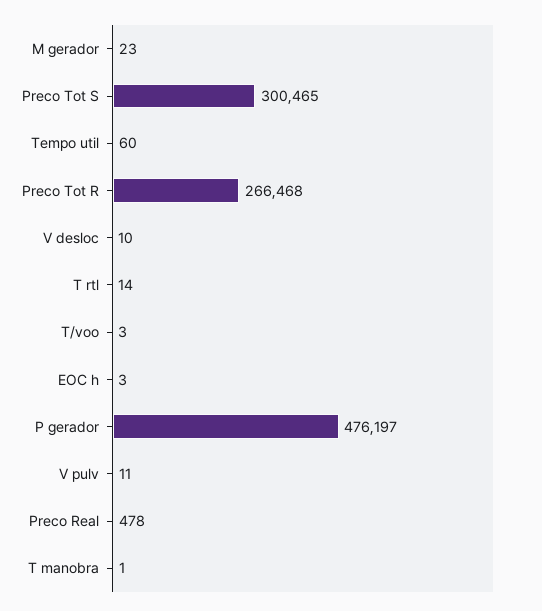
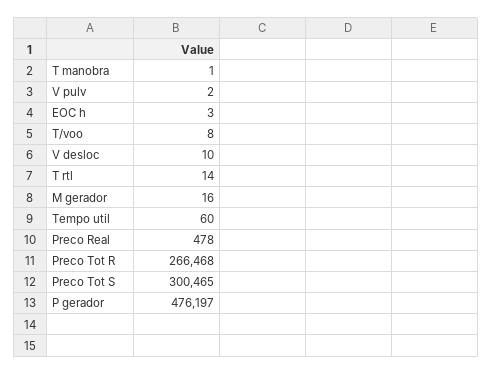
  {
-   "M gerador": 23,
+   "M gerador": 16,
    "Preco Tot S": 300465,
    "Tempo util": 60,
    "Preco Tot R": 266468,
    "V desloc": 10,
    "T rtl": 14,
-   "T/voo": 3,
+   "T/voo": 8,
    "EOC h": 3,
    "P gerador": 476197,
-   "V pulv": 11,
+   "V pulv": 2,
    "Preco Real": 478,
    "T manobra": 1
  }

